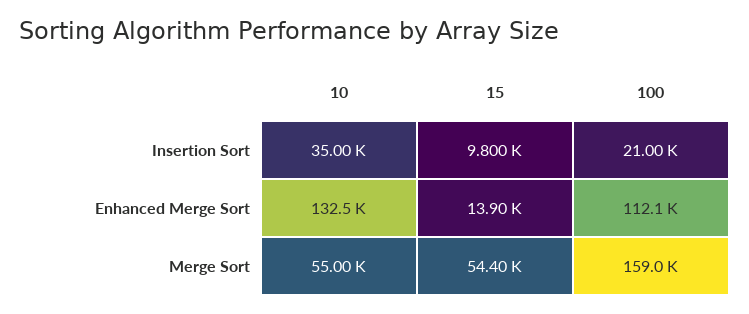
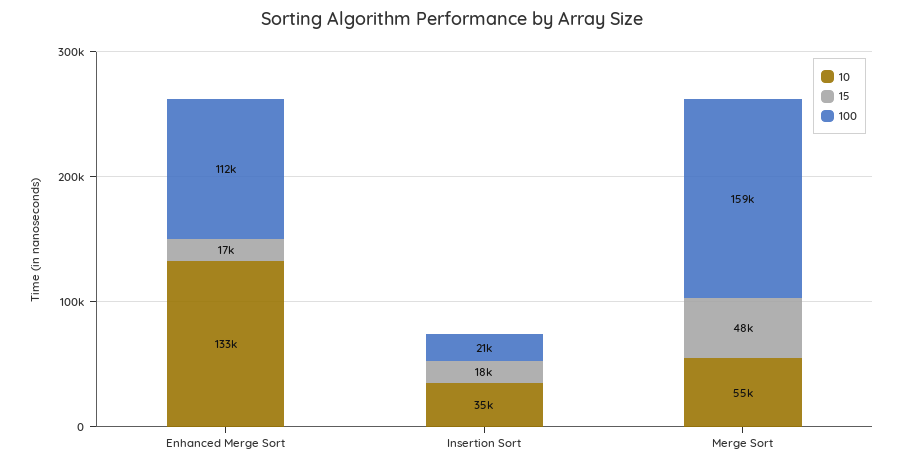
  {
    "10": {
      "Insertion Sort": 35000,
      "Enhanced Merge Sort": 132500,
      "Merge Sort": 55000
    },
    "15": {
-     "Insertion Sort": 9800,
+     "Insertion Sort": 18000,
-     "Enhanced Merge Sort": 13900,
+     "Enhanced Merge Sort": 17000,
-     "Merge Sort": 54400
+     "Merge Sort": 48000
    },
    "100": {
      "Insertion Sort": 21000,
      "Enhanced Merge Sort": 112100,
      "Merge Sort": 159000
    }
  }

